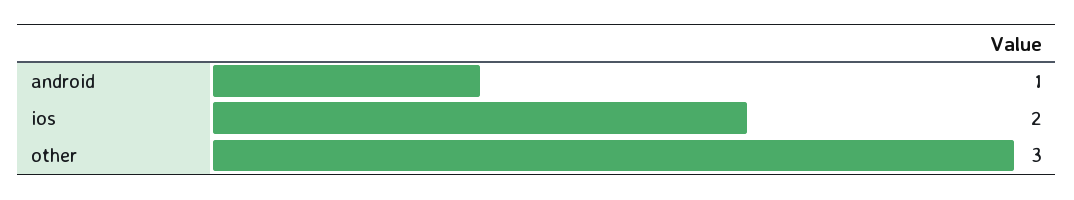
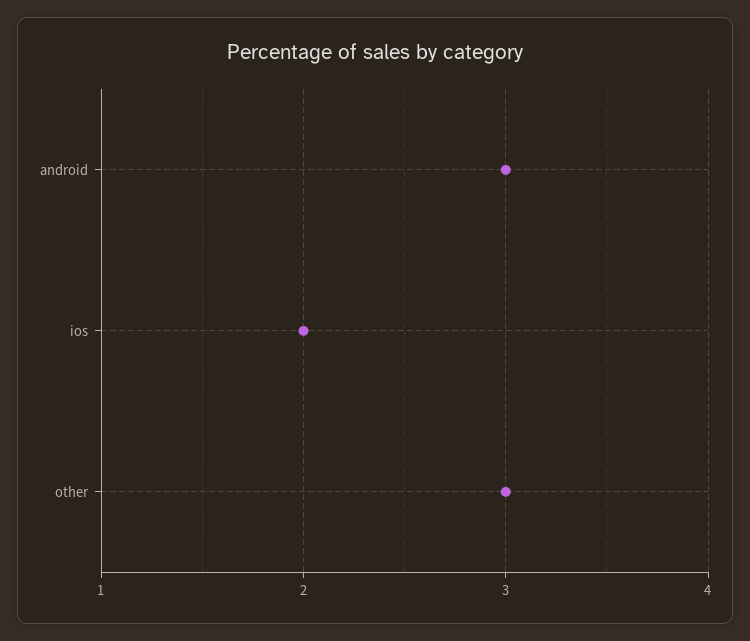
  {
-   "android": 1,
+   "android": 3,
    "ios": 2,
    "other": 3
  }

